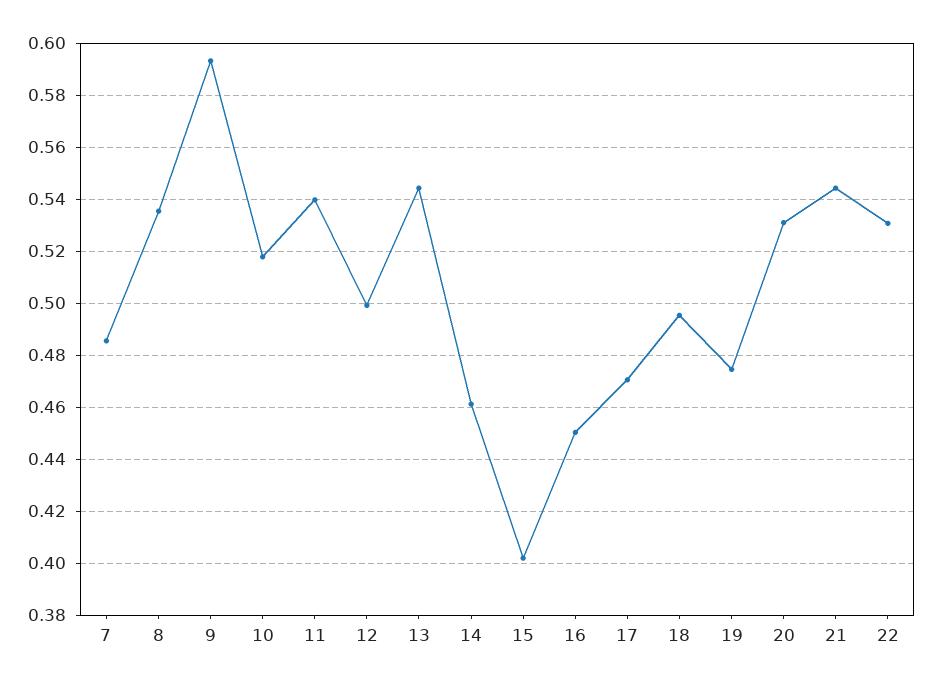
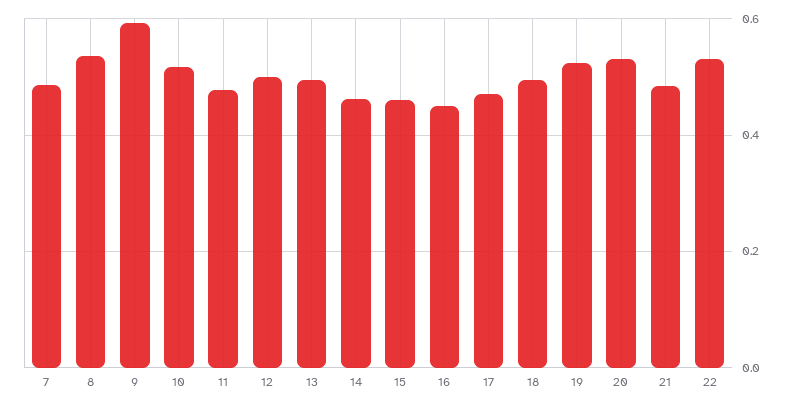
  {
    "7": 0.485,
    "8": 0.535,
    "9": 0.5925,
    "10": 0.5175,
-   "11": 0.54,
+   "11": 0.48,
    "12": 0.5,
-   "13": 0.545,
+   "13": 0.5,
    "14": 0.46,
-   "15": 0.4025,
+   "15": 0.46,
    "16": 0.45,
    "17": 0.47,
    "18": 0.495,
-   "19": 0.475,
+   "19": 0.52,
    "20": 0.53,
-   "21": 0.545,
+   "21": 0.48,
    "22": 0.53
  }

